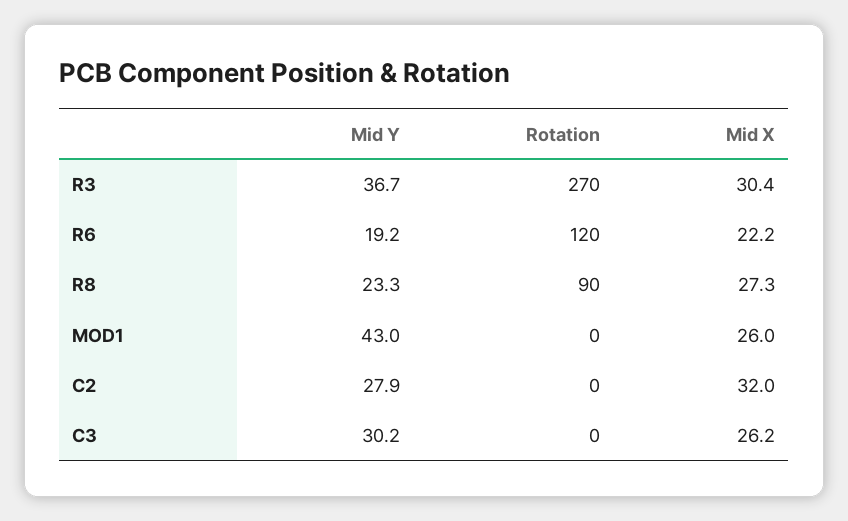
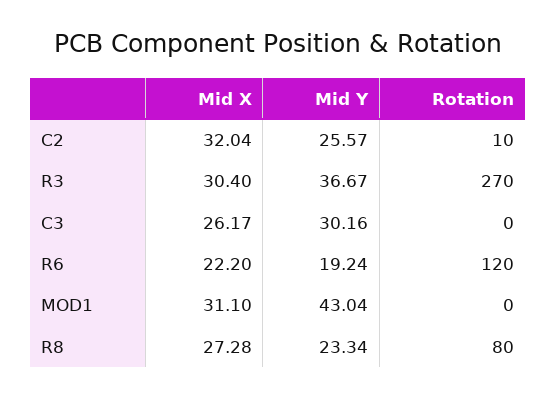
  {
    "Mid Y": {
      "R3": 36.67,
      "R6": 19.24,
      "R8": 23.34,
      "MOD1": 43.04,
-     "C2": 27.9,
+     "C2": 25.57,
      "C3": 30.16
    },
    "Rotation": {
      "R3": 270,
      "R6": 120,
-     "R8": 90,
+     "R8": 80,
      "MOD1": 0,
-     "C2": 0,
+     "C2": 10,
      "C3": 0
    },
    "Mid X": {
      "R3": 30.4,
      "R6": 22.2,
      "R8": 27.28,
-     "MOD1": 26,
+     "MOD1": 31.1,
      "C2": 32.04,
      "C3": 26.17
    }
  }

